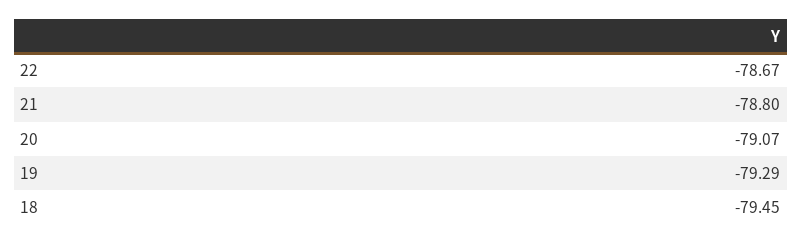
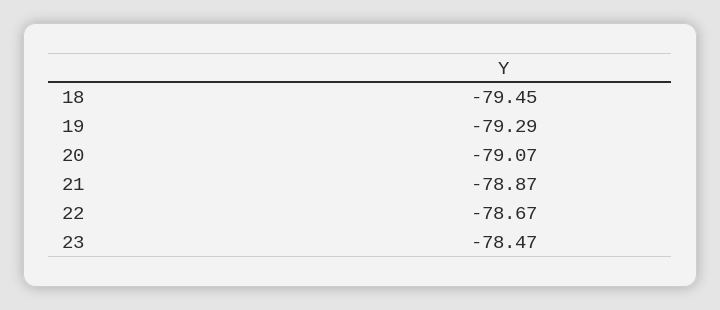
  {
    "22": -78.67,
-   "21": -78.8,
+   "21": -78.87,
    "20": -79.07,
    "19": -79.29,
-   "18": -79.45
+   "18": -79.45,
+   "23": -78.47
  }

